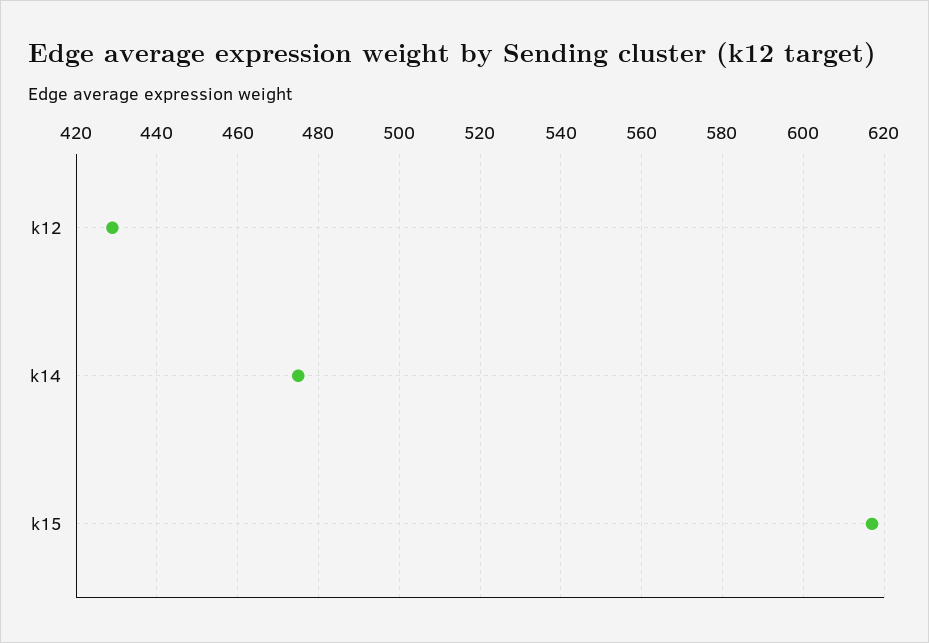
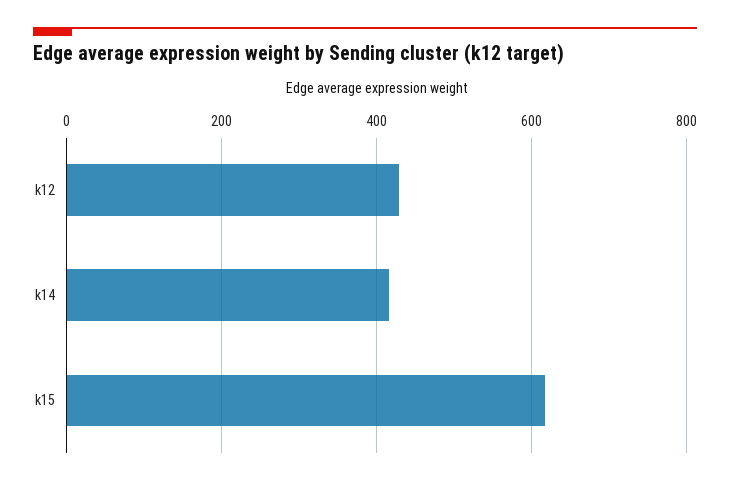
  {
    "k12": 430,
-   "k14": 475,
+   "k14": 420,
    "k15": 615
  }

